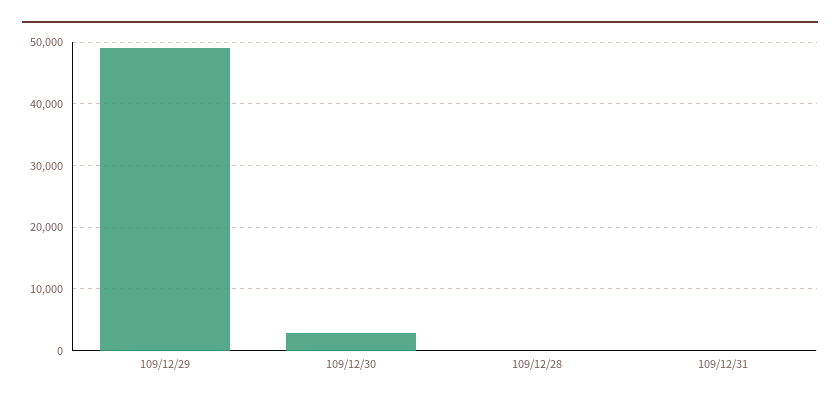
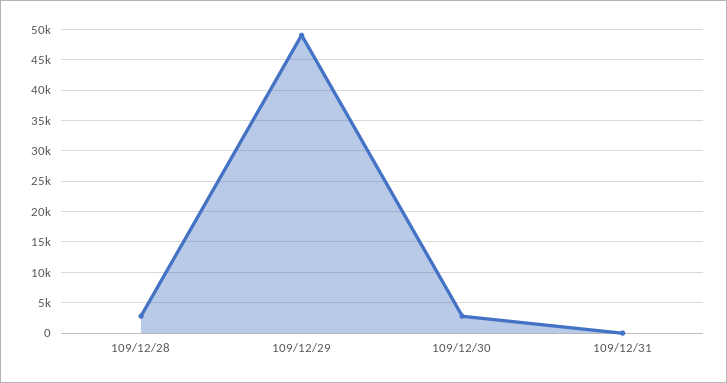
  {
    "109/12/29": 49000,
    "109/12/30": 3000,
-   "109/12/28": 0,
+   "109/12/28": 3000,
    "109/12/31": 0
  }

